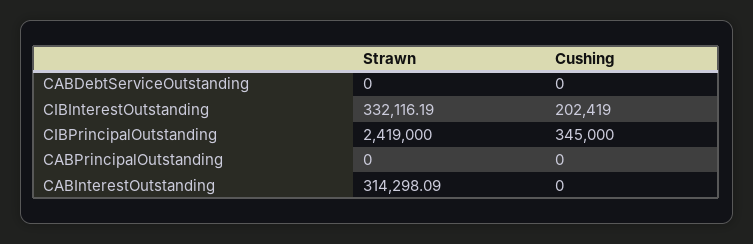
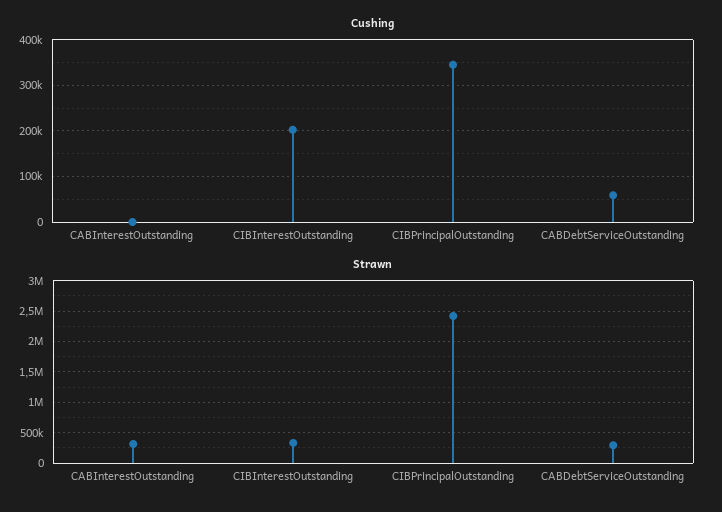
  {
    "Strawn": {
-     "CABDebtServiceOutstanding": 0,
+     "CABDebtServiceOutstanding": 300000,
      "CIBInterestOutstanding": 332116.19,
      "CIBPrincipalOutstanding": 2419000,
-     "CABPrincipalOutstanding": 0,
      "CABInterestOutstanding": 314298.09
    },
    "Cushing": {
-     "CABDebtServiceOutstanding": 0,
+     "CABDebtServiceOutstanding": 60000,
      "CIBInterestOutstanding": 202419,
      "CIBPrincipalOutstanding": 345000,
-     "CABPrincipalOutstanding": 0,
      "CABInterestOutstanding": 0
    }
  }

